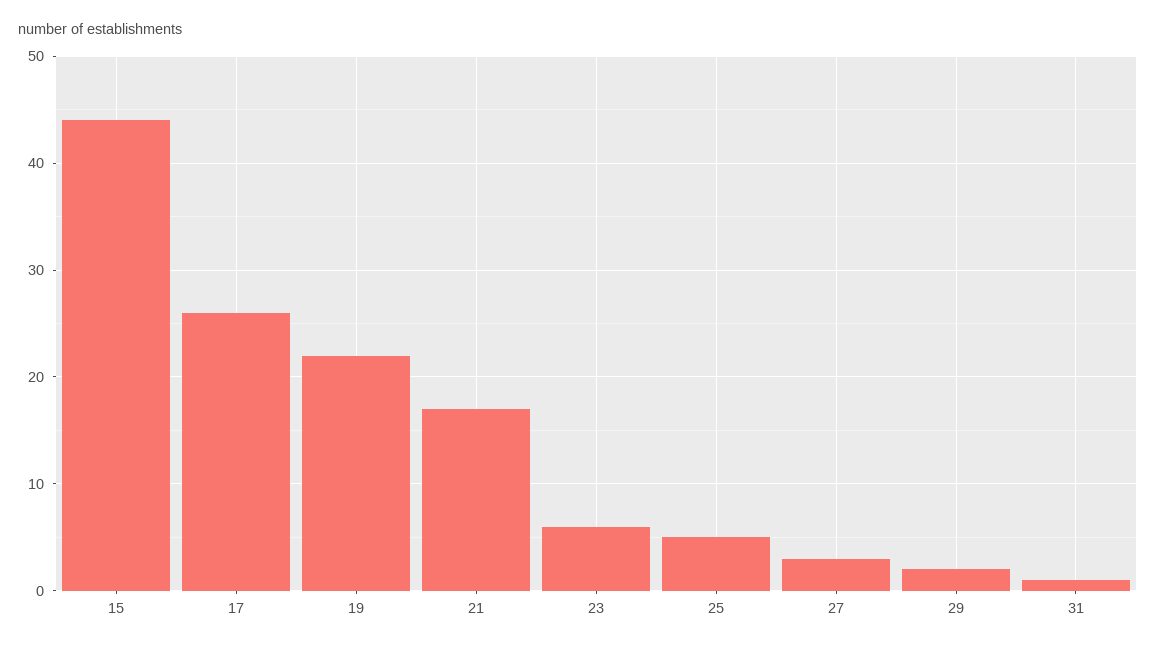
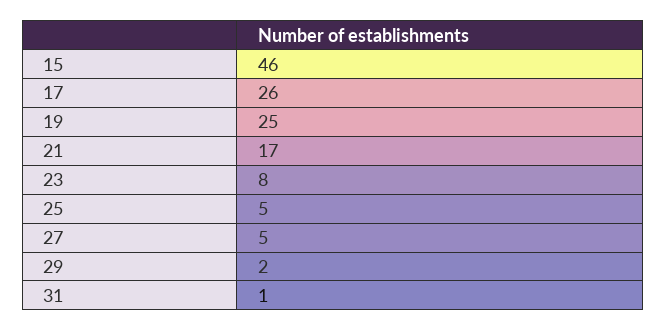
  {
-   "15": 44,
+   "15": 46,
    "17": 26,
-   "19": 22,
+   "19": 25,
    "21": 17,
-   "23": 6,
+   "23": 8,
    "25": 5,
-   "27": 3,
+   "27": 5,
    "29": 2,
    "31": 1
  }

